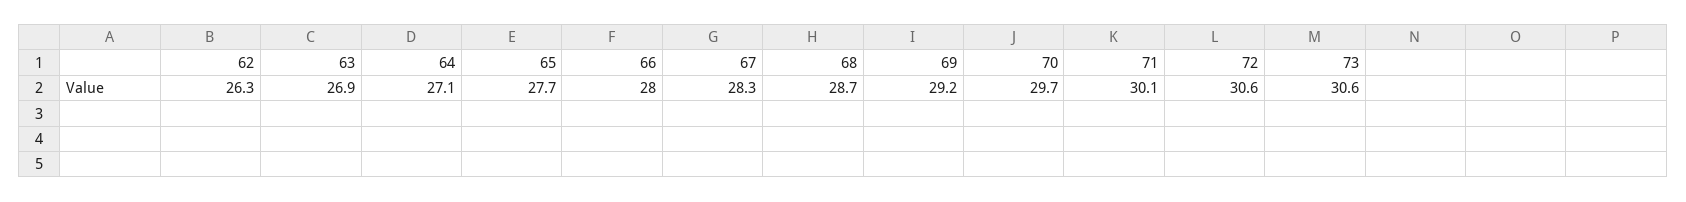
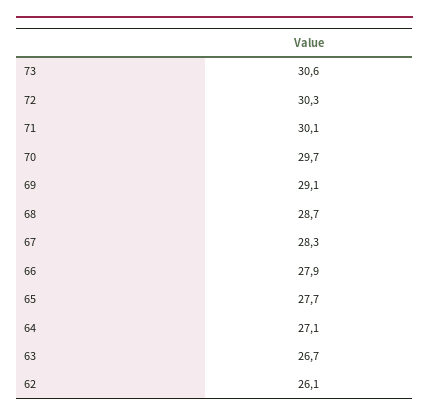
  {
-   "62": 26.3,
+   "62": 26.1,
-   "63": 26.9,
+   "63": 26.7,
    "64": 27.1,
    "65": 27.7,
-   "66": 28,
+   "66": 27.9,
    "67": 28.3,
    "68": 28.7,
-   "69": 29.2,
+   "69": 29.1,
    "70": 29.7,
    "71": 30.1,
-   "72": 30.6,
+   "72": 30.3,
    "73": 30.6
  }

